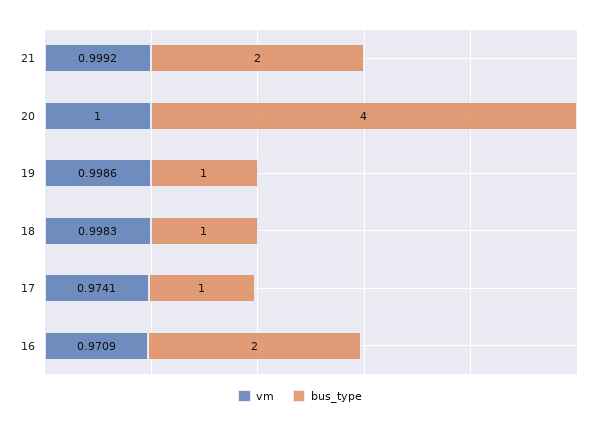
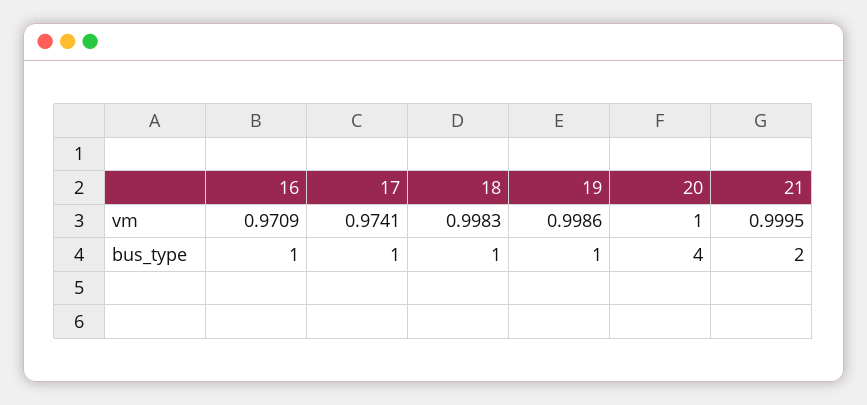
  {
    "vm": {
-     "21": 0.9992,
+     "21": 0.9995,
      "20": 1,
      "19": 0.9986,
      "18": 0.9983,
      "17": 0.9741,
      "16": 0.9709
    },
    "bus_type": {
      "21": 2,
      "20": 4,
      "19": 1,
      "18": 1,
      "17": 1,
-     "16": 2
+     "16": 1
    }
  }

